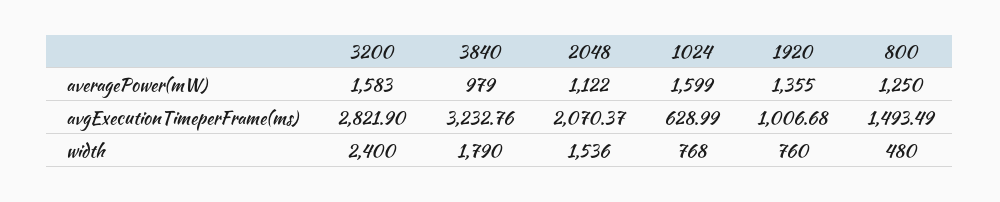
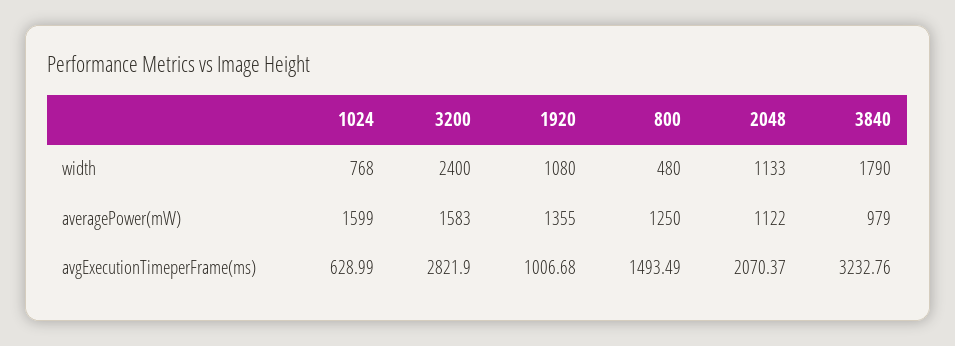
  {
    "3200": {
      "averagePower(mW)": 1583,
      "avgExecutionTimeperFrame(ms)": 2821.9,
      "width": 2400
    },
    "3840": {
      "averagePower(mW)": 979,
      "avgExecutionTimeperFrame(ms)": 3232.76,
      "width": 1790
    },
    "2048": {
      "averagePower(mW)": 1122,
      "avgExecutionTimeperFrame(ms)": 2070.37,
-     "width": 1536
+     "width": 1133
    },
    "1024": {
      "averagePower(mW)": 1599,
      "avgExecutionTimeperFrame(ms)": 628.99,
      "width": 768
    },
    "1920": {
      "averagePower(mW)": 1355,
      "avgExecutionTimeperFrame(ms)": 1006.68,
-     "width": 760
+     "width": 1080
    },
    "800": {
      "averagePower(mW)": 1250,
      "avgExecutionTimeperFrame(ms)": 1493.49,
      "width": 480
    }
  }

